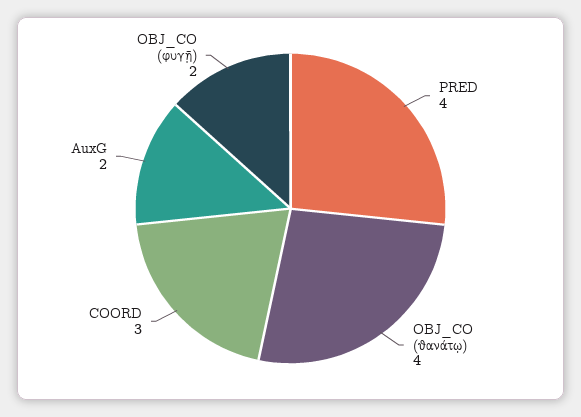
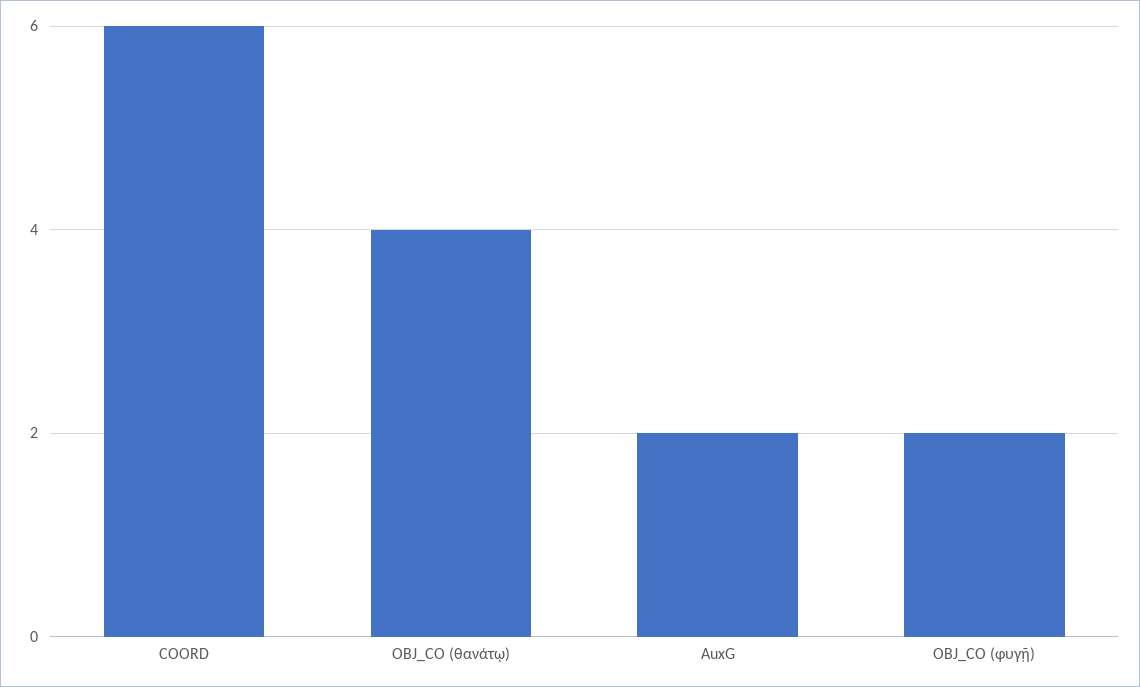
  {
-   "PRED": 4,
    "OBJ_CO (θανάτῳ)": 4,
-   "COORD": 3,
+   "COORD": 6,
    "AuxG": 2,
    "OBJ_CO (φυγῇ)": 2
  }

